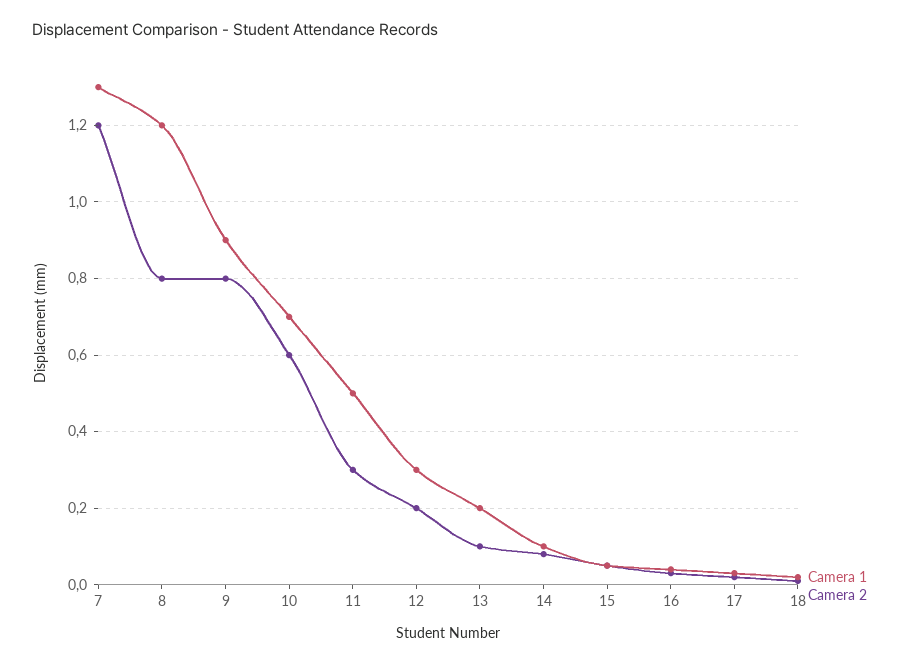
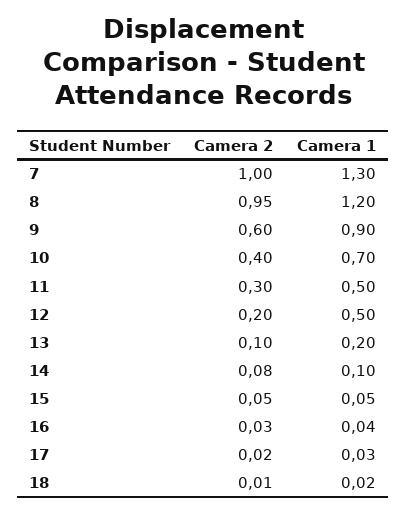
  {
    "Camera 1": {
      "7": 1.3,
      "8": 1.2,
      "9": 0.9,
      "10": 0.7,
      "11": 0.5,
-     "12": 0.3,
+     "12": 0.5,
      "13": 0.2,
      "14": 0.1,
      "15": 0.05,
      "16": 0.04,
      "17": 0.03,
      "18": 0.02
    },
    "Camera 2": {
-     "7": 1.2,
+     "7": 1,
-     "8": 0.8,
+     "8": 0.95,
-     "9": 0.8,
+     "9": 0.6,
-     "10": 0.6,
+     "10": 0.4,
      "11": 0.3,
      "12": 0.2,
      "13": 0.1,
      "14": 0.08,
      "15": 0.05,
      "16": 0.03,
      "17": 0.02,
      "18": 0.01
    }
  }

